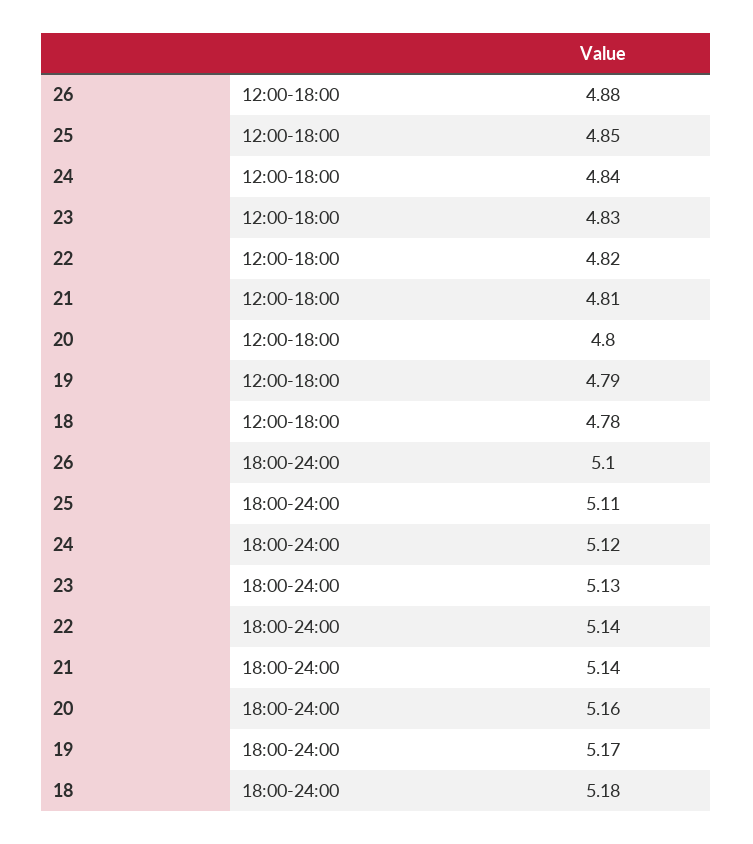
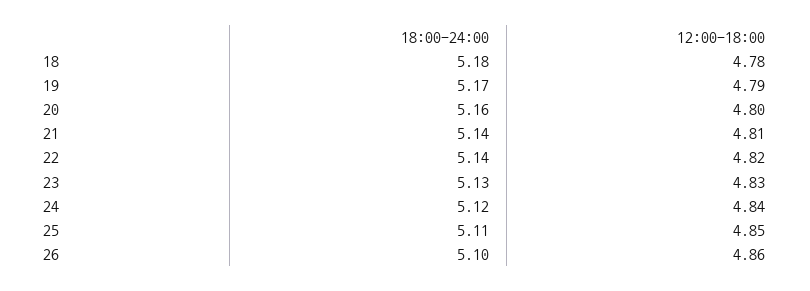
  {
    "26": {
-     "12:00-18:00": 4.88,
+     "12:00-18:00": 4.86,
      "18:00-24:00": 5.1
    },
    "25": {
      "12:00-18:00": 4.85,
      "18:00-24:00": 5.11
    },
    "24": {
      "12:00-18:00": 4.84,
      "18:00-24:00": 5.12
    },
    "23": {
      "12:00-18:00": 4.83,
      "18:00-24:00": 5.13
    },
    "22": {
      "12:00-18:00": 4.82,
      "18:00-24:00": 5.14
    },
    "21": {
      "12:00-18:00": 4.81,
      "18:00-24:00": 5.14
    },
    "20": {
      "12:00-18:00": 4.8,
      "18:00-24:00": 5.16
    },
    "19": {
      "12:00-18:00": 4.79,
      "18:00-24:00": 5.17
    },
    "18": {
      "12:00-18:00": 4.78,
      "18:00-24:00": 5.18
    }
  }

